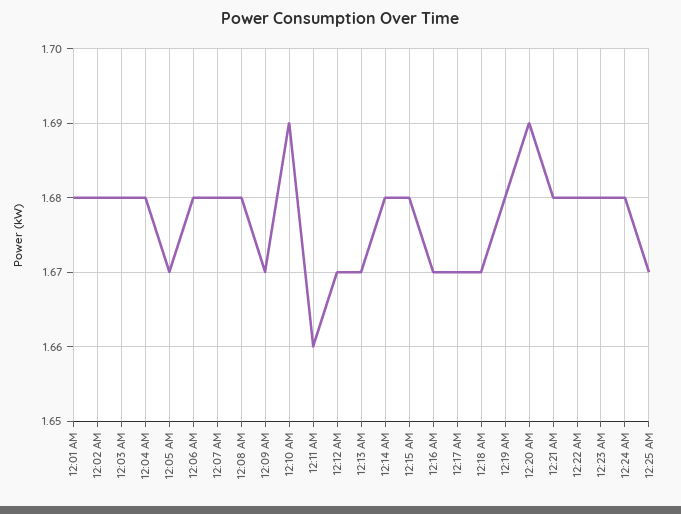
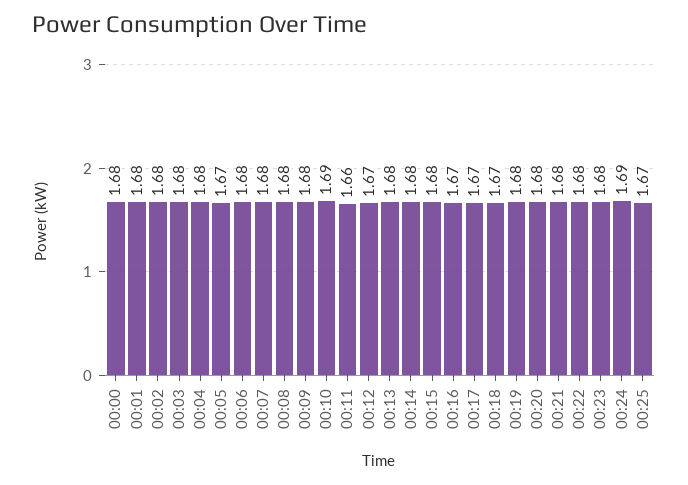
  {
    "12:01 AM": 1.68,
    "12:02 AM": 1.68,
    "12:03 AM": 1.68,
    "12:04 AM": 1.68,
    "12:05 AM": 1.67,
    "12:06 AM": 1.68,
    "12:07 AM": 1.68,
    "12:08 AM": 1.68,
-   "12:09 AM": 1.67,
+   "12:09 AM": 1.68,
    "12:10 AM": 1.69,
    "12:11 AM": 1.66,
    "12:12 AM": 1.67,
-   "12:13 AM": 1.67,
+   "12:13 AM": 1.68,
    "12:14 AM": 1.68,
    "12:15 AM": 1.68,
    "12:16 AM": 1.67,
    "12:17 AM": 1.67,
    "12:18 AM": 1.67,
    "12:19 AM": 1.68,
-   "12:20 AM": 1.69,
+   "12:20 AM": 1.68,
    "12:21 AM": 1.68,
    "12:22 AM": 1.68,
    "12:23 AM": 1.68,
-   "12:24 AM": 1.68,
+   "12:24 AM": 1.69,
-   "12:25 AM": 1.67
+   "12:25 AM": 1.67,
+   "00:00": 1.68
  }

